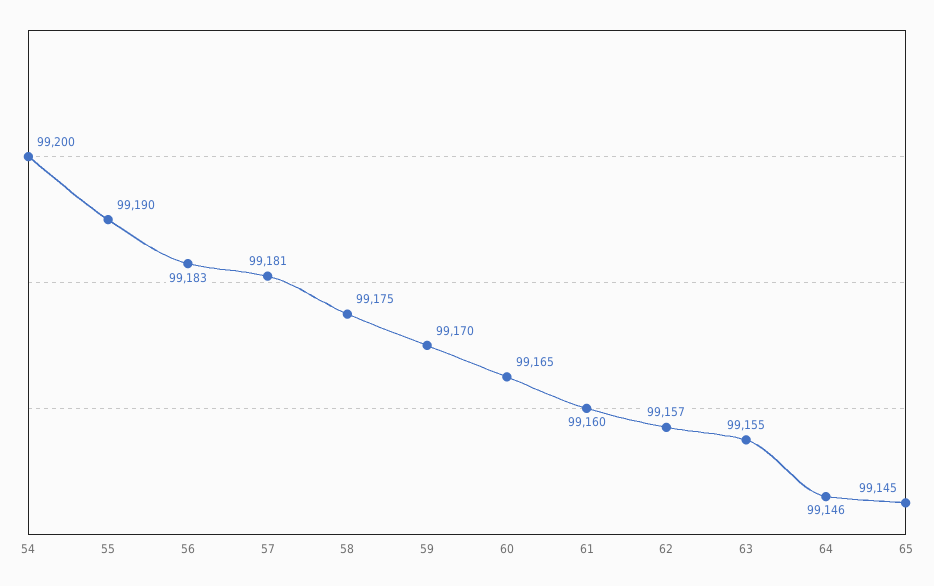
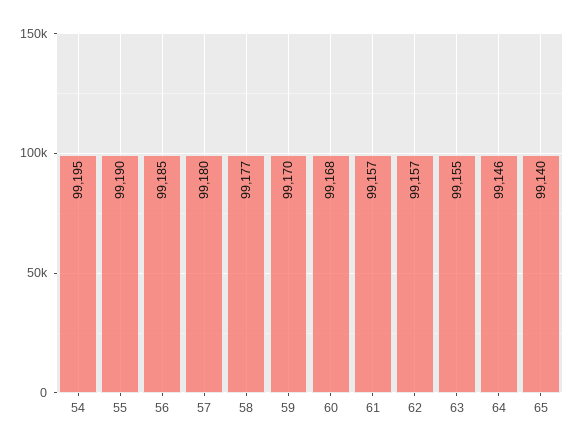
  {
-   "54": 99200,
+   "54": 99195,
    "55": 99190,
-   "56": 99183,
+   "56": 99185,
-   "57": 99181,
+   "57": 99180,
-   "58": 99175,
+   "58": 99177,
    "59": 99170,
-   "60": 99165,
+   "60": 99168,
-   "61": 99160,
+   "61": 99157,
    "62": 99157,
    "63": 99155,
    "64": 99146,
-   "65": 99145
+   "65": 99140
  }

